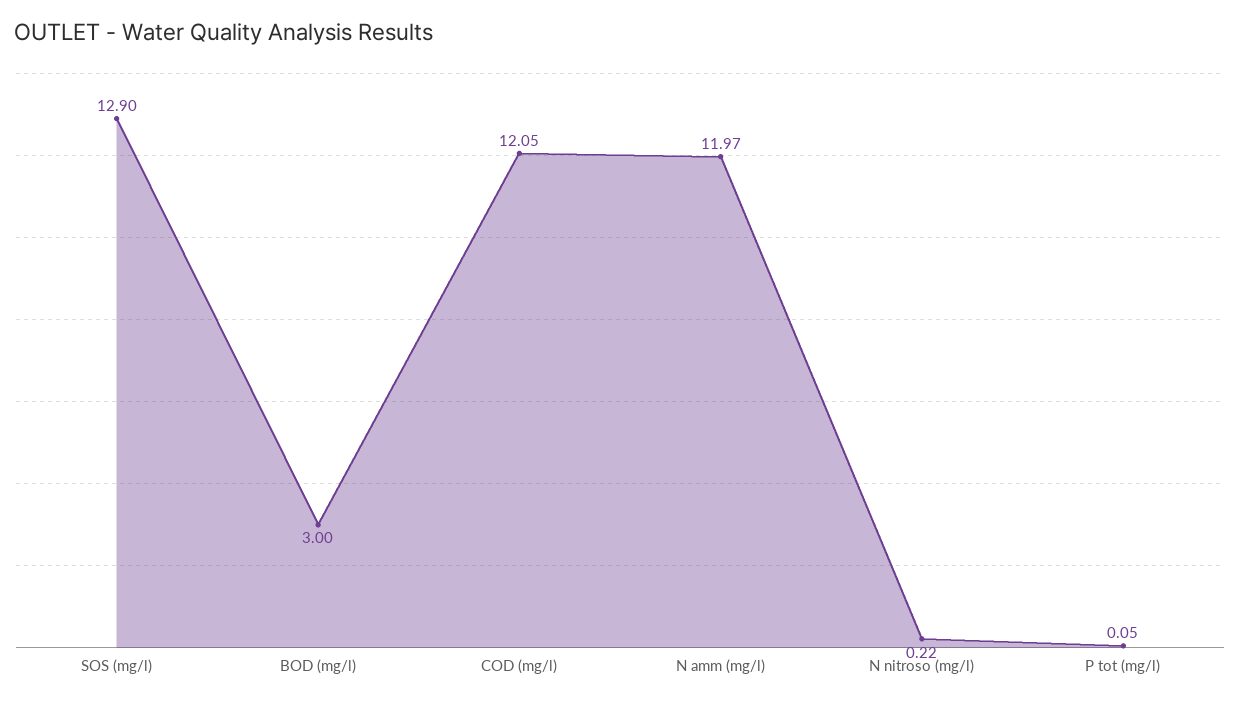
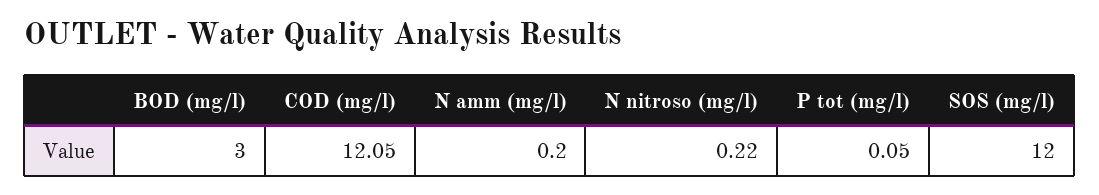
  {
-   "SOS (mg/l)": 12.9,
+   "SOS (mg/l)": 12,
    "BOD (mg/l)": 3,
    "COD (mg/l)": 12.05,
-   "N amm (mg/l)": 11.97,
+   "N amm (mg/l)": 0.2,
    "N nitroso (mg/l)": 0.22,
    "P tot (mg/l)": 0.05
  }

